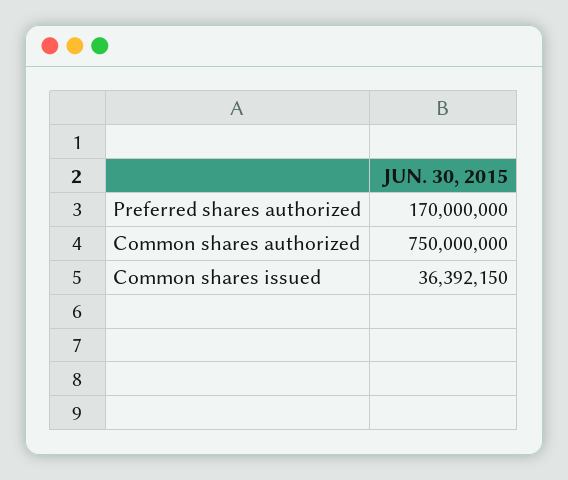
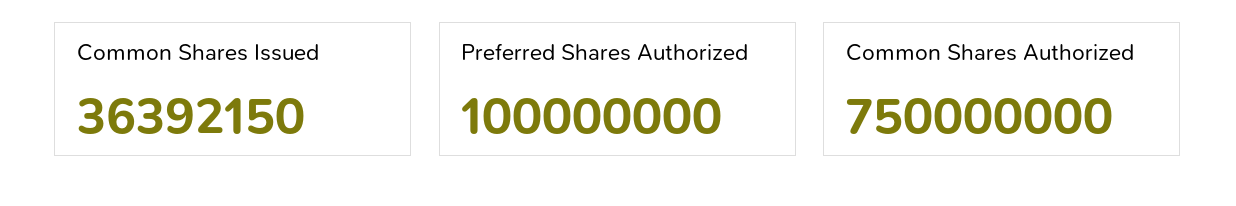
  {
-   "Preferred shares authorized": 170000000,
+   "Preferred shares authorized": 100000000,
    "Common shares authorized": 750000000,
    "Common shares issued": 36392150
  }

